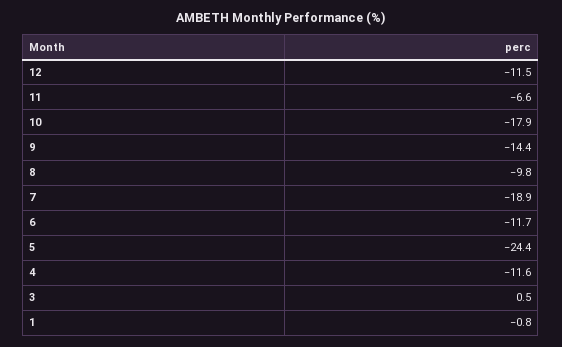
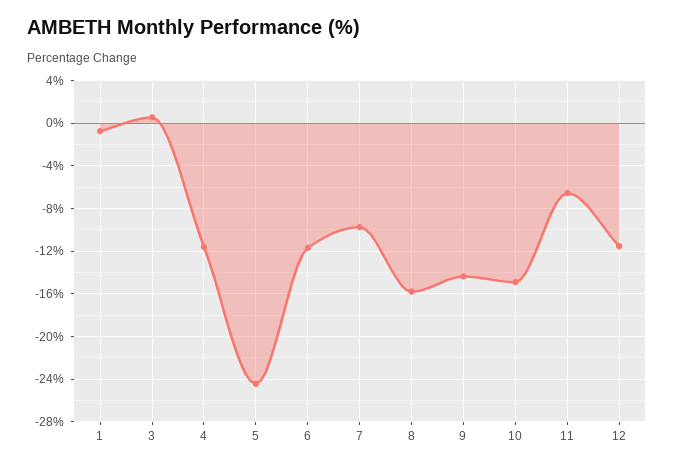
  {
    "12": -11.5,
    "11": -6.6,
-   "10": -17.9,
+   "10": -15,
    "9": -14.4,
-   "8": -9.8,
+   "8": -16,
-   "7": -18.9,
+   "7": -10,
    "6": -11.7,
    "5": -24.4,
    "4": -11.6,
    "3": 0.5,
    "1": -0.8
  }

